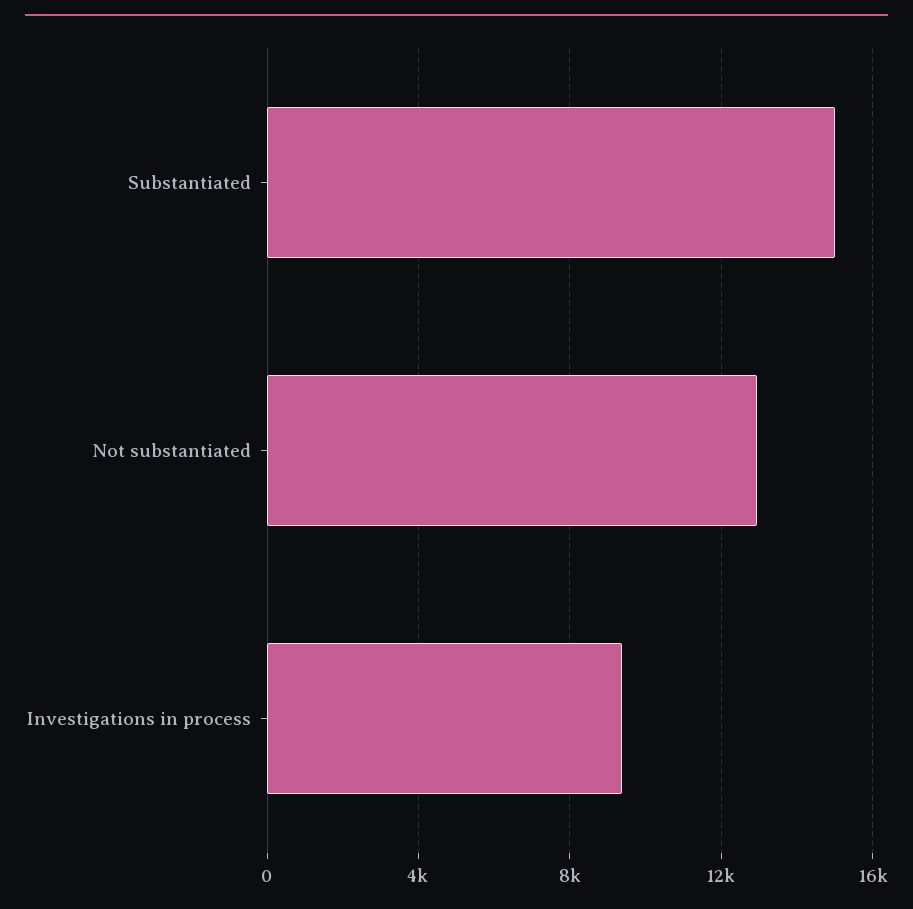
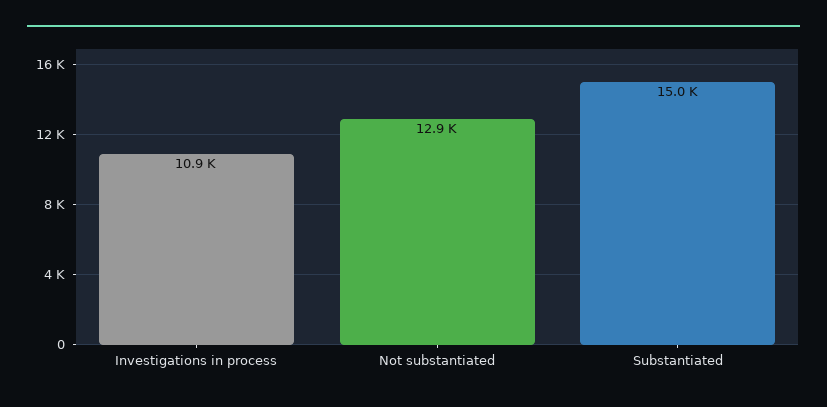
  {
    "Substantiated": 15000,
    "Not substantiated": 12900,
-   "Investigations in process": 9500
+   "Investigations in process": 10900
  }

